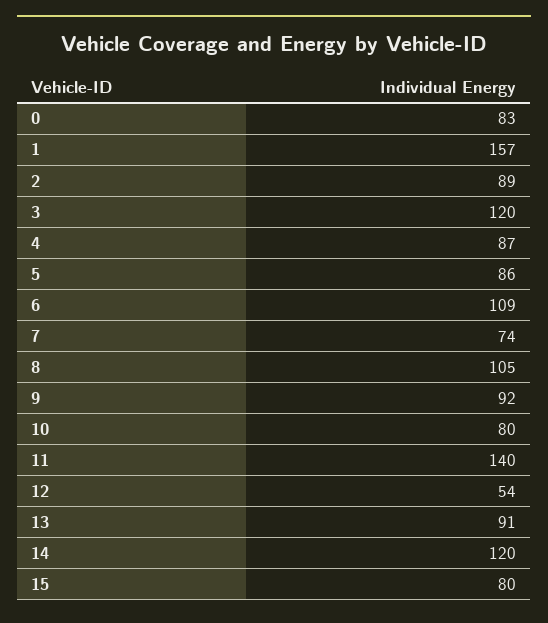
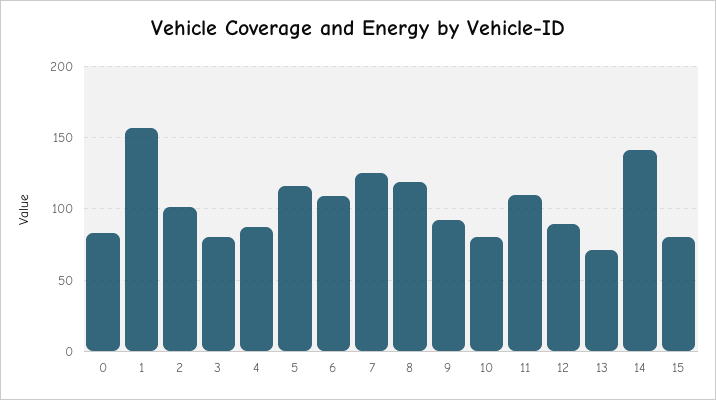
  {
    "0": 83,
    "1": 157,
-   "2": 89,
+   "2": 100,
-   "3": 120,
+   "3": 80,
    "4": 87,
-   "5": 86,
+   "5": 115,
    "6": 109,
-   "7": 74,
+   "7": 125,
-   "8": 105,
+   "8": 120,
    "9": 92,
    "10": 80,
-   "11": 140,
+   "11": 110,
-   "12": 54,
+   "12": 90,
-   "13": 91,
+   "13": 70,
-   "14": 120,
+   "14": 140,
    "15": 80
  }

